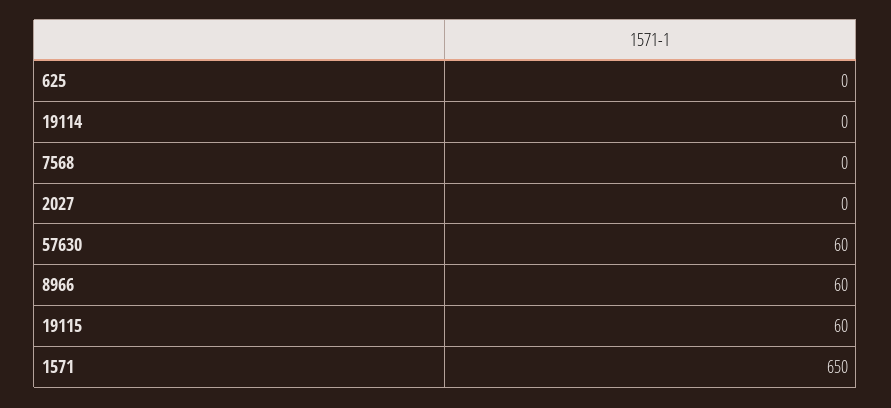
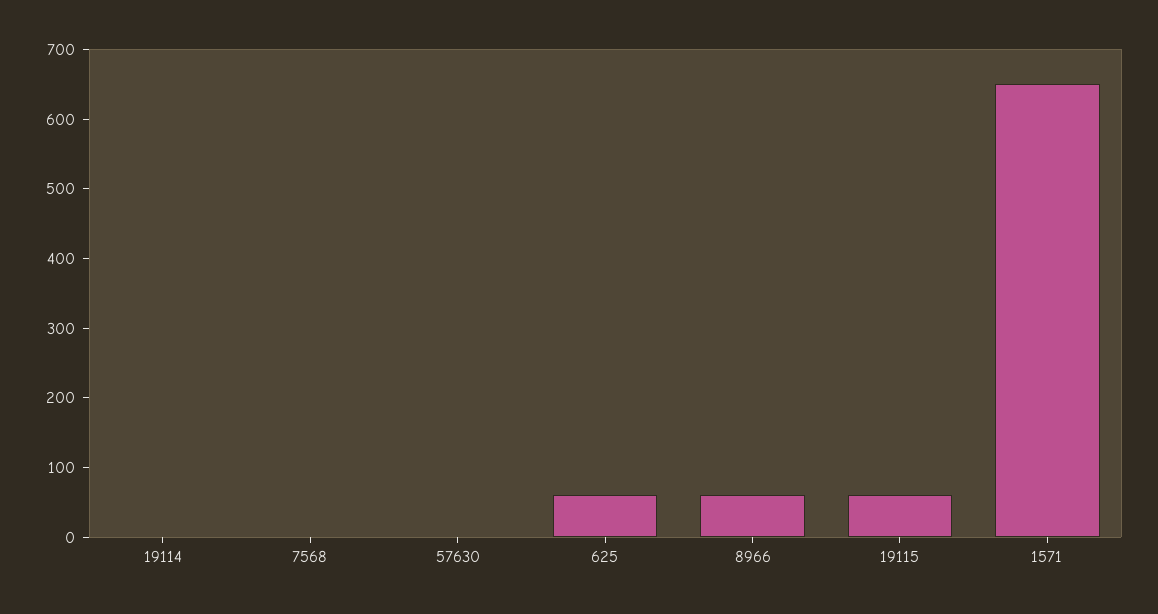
  {
-   "625": 0,
+   "625": 60,
    "19114": 0,
    "7568": 0,
-   "2027": 0,
-   "57630": 60,
+   "57630": 0,
    "8966": 60,
    "19115": 60,
    "1571": 650
  }

